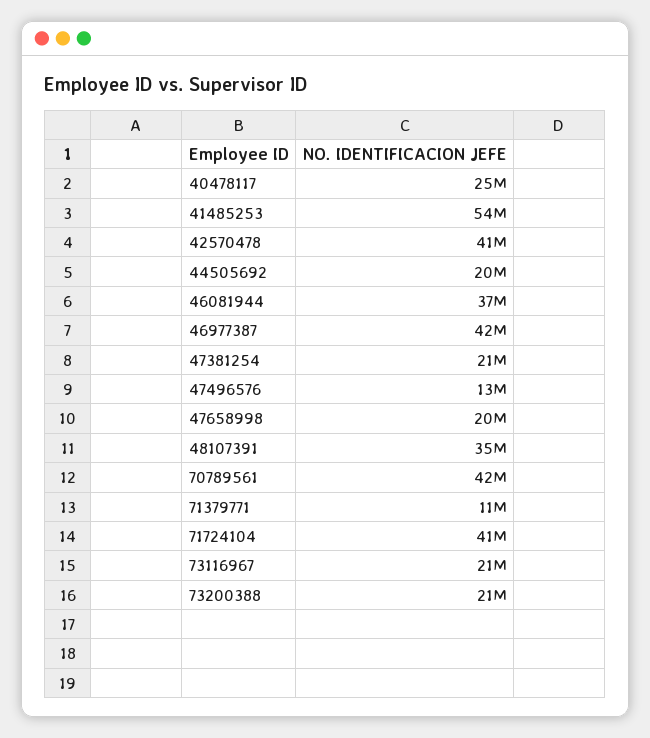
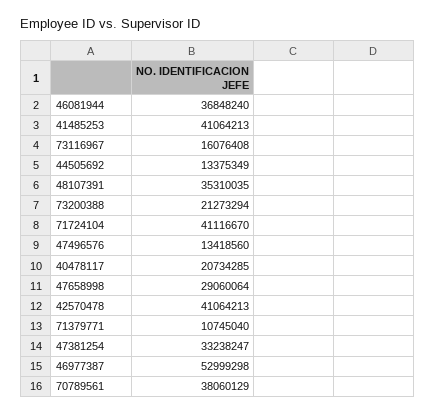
  {
-   "40478117": 25000000,
+   "40478117": 20734285,
-   "41485253": 54000000,
+   "41485253": 41064213,
    "42570478": 41064213,
-   "44505692": 20000000,
+   "44505692": 13375349,
    "46081944": 36848240,
-   "46977387": 42000000,
+   "46977387": 52999298,
-   "47381254": 21000000,
+   "47381254": 33238247,
    "47496576": 13418560,
-   "47658998": 20000000,
+   "47658998": 29060064,
    "48107391": 35310035,
-   "70789561": 42000000,
+   "70789561": 38060129,
    "71379771": 10745040,
    "71724104": 41116670,
-   "73116967": 21000000,
+   "73116967": 16076408,
    "73200388": 21273294
  }

